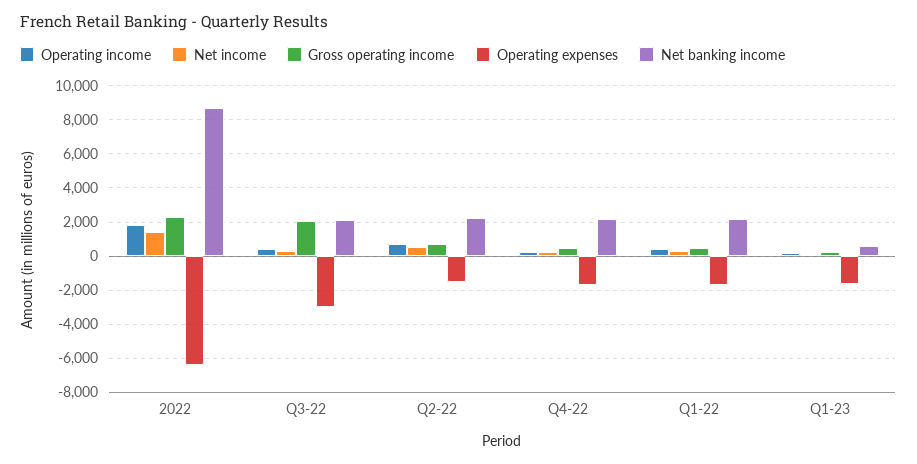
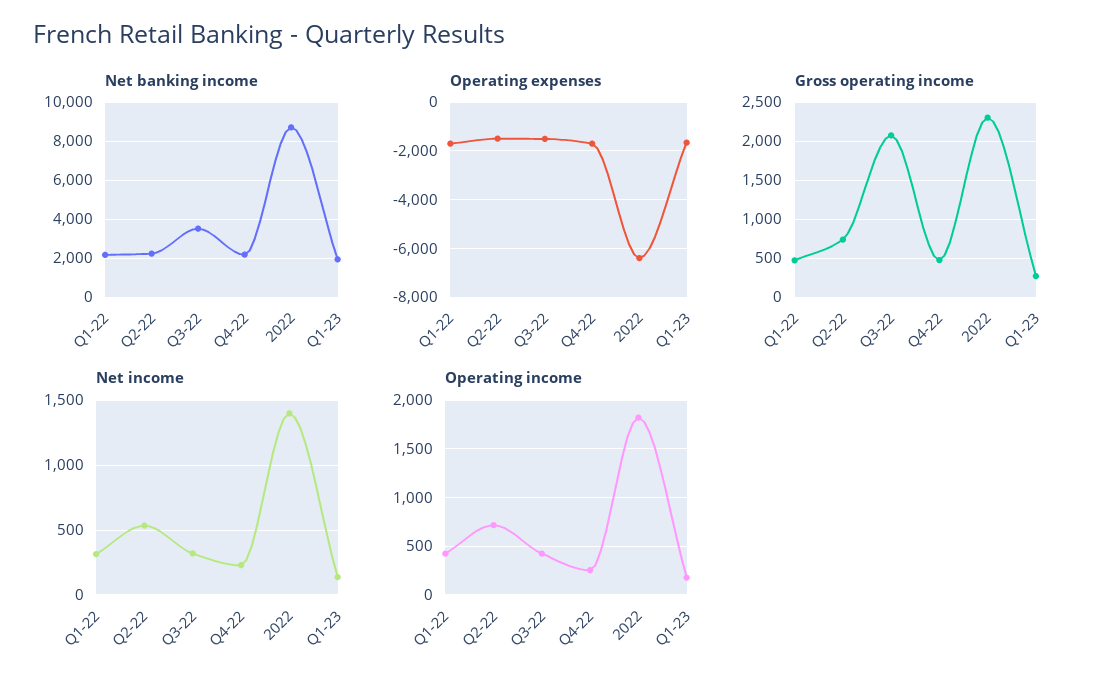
  {
    "Operating income": {
      "2022": 1800,
      "Q3-22": 400,
      "Q2-22": 700,
      "Q4-22": 300,
      "Q1-22": 400,
      "Q1-23": 200
    },
    "Net income": {
      "2022": 1400,
      "Q3-22": 300,
      "Q2-22": 550,
      "Q4-22": 250,
      "Q1-22": 300,
      "Q1-23": 150
    },
    "Gross operating income": {
      "2022": 2300,
      "Q3-22": 2100,
      "Q2-22": 700,
      "Q4-22": 500,
      "Q1-22": 500,
      "Q1-23": 300
    },
    "Operating expenses": {
      "2022": -6500,
-     "Q3-22": -3000,
+     "Q3-22": -1500,
      "Q2-22": -1500,
      "Q4-22": -1750,
      "Q1-22": -1750,
      "Q1-23": -1750
    },
    "Net banking income": {
      "2022": 8500,
-     "Q3-22": 2000,
+     "Q3-22": 3500,
      "Q2-22": 2000,
      "Q4-22": 2000,
      "Q1-22": 2000,
-     "Q1-23": 500
+     "Q1-23": 2000
    }
  }

